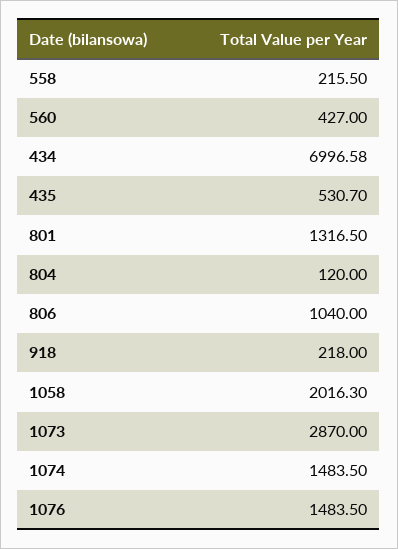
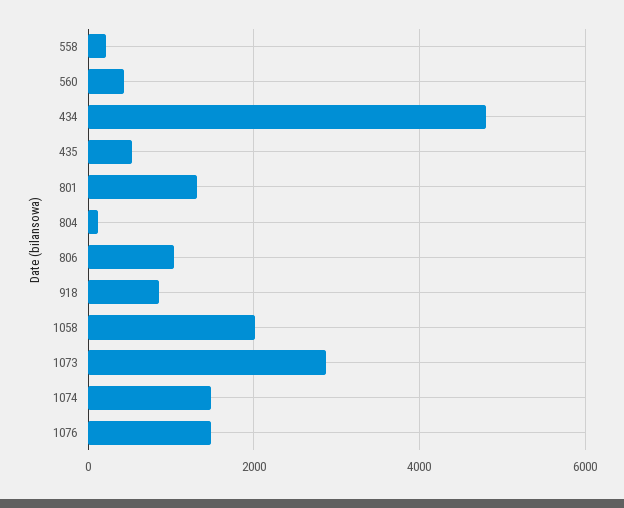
  {
    "558": 215.5,
    "560": 427,
-   "434": 6996.58,
+   "434": 4800,
    "435": 530.7,
    "801": 1316.5,
    "804": 120,
    "806": 1040,
-   "918": 218,
+   "918": 800,
    "1058": 2016.3,
    "1073": 2870,
    "1074": 1483.5,
    "1076": 1483.5
  }

